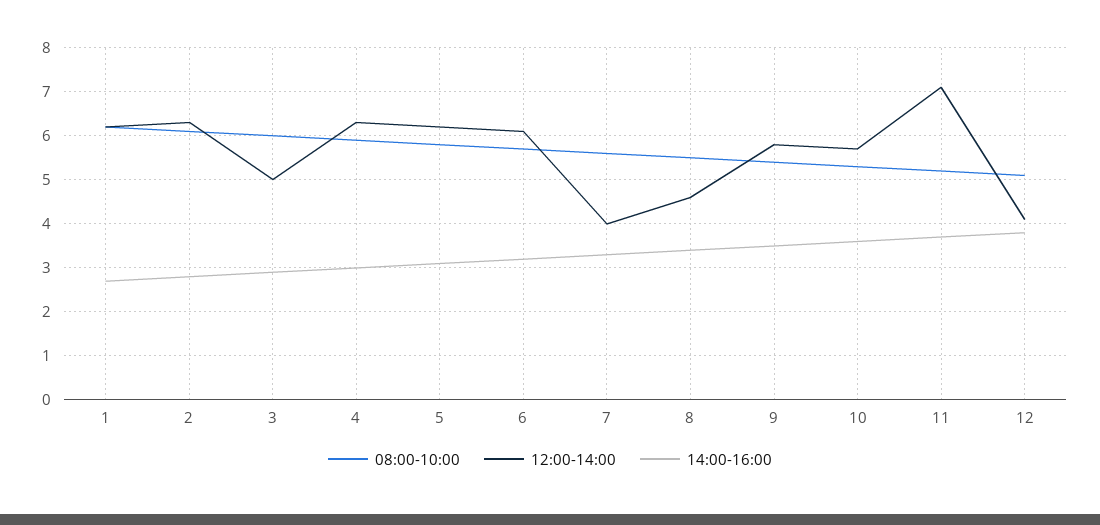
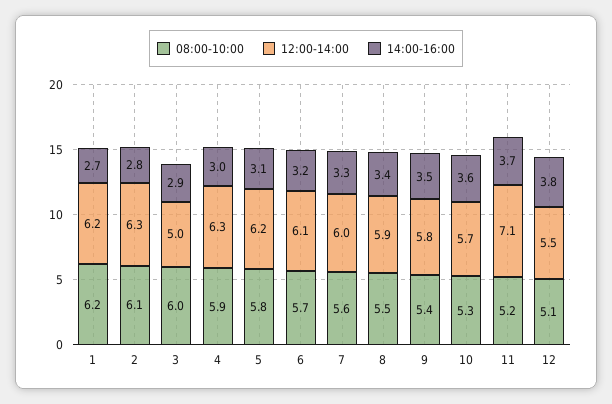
  {
    "08:00-10:00": {
      "1": 6.2,
      "2": 6.1,
      "3": 6,
      "4": 5.9,
      "5": 5.8,
      "6": 5.7,
      "7": 5.6,
      "8": 5.5,
      "9": 5.4,
      "10": 5.3,
      "11": 5.2,
      "12": 5.1
    },
    "12:00-14:00": {
      "1": 6.2,
      "2": 6.3,
      "3": 5,
      "4": 6.3,
      "5": 6.2,
      "6": 6.1,
-     "7": 4,
+     "7": 6,
-     "8": 4.5,
+     "8": 5.9,
      "9": 5.8,
      "10": 5.7,
      "11": 7.1,
-     "12": 4
+     "12": 5.5
    },
    "14:00-16:00": {
      "1": 2.7,
      "2": 2.8,
      "3": 2.9,
      "4": 3,
      "5": 3.1,
      "6": 3.2,
      "7": 3.3,
      "8": 3.4,
      "9": 3.5,
      "10": 3.6,
      "11": 3.7,
      "12": 3.8
    }
  }

